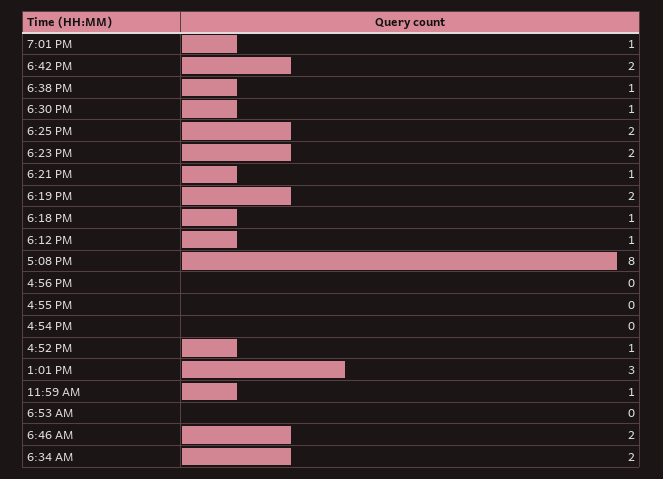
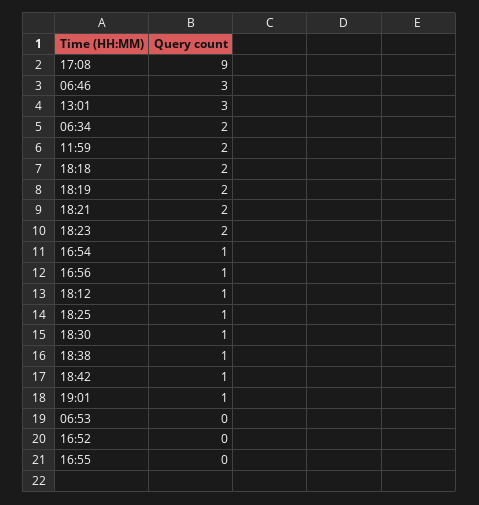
  {
    "7:01 PM": 1,
-   "6:42 PM": 2,
+   "6:42 PM": 1,
    "6:38 PM": 1,
    "6:30 PM": 1,
-   "6:25 PM": 2,
+   "6:25 PM": 1,
    "6:23 PM": 2,
-   "6:21 PM": 1,
+   "6:21 PM": 2,
    "6:19 PM": 2,
-   "6:18 PM": 1,
+   "6:18 PM": 2,
    "6:12 PM": 1,
-   "5:08 PM": 8,
+   "5:08 PM": 9,
-   "4:56 PM": 0,
+   "4:56 PM": 1,
    "4:55 PM": 0,
-   "4:54 PM": 0,
+   "4:54 PM": 1,
-   "4:52 PM": 1,
+   "4:52 PM": 0,
    "1:01 PM": 3,
-   "11:59 AM": 1,
+   "11:59 AM": 2,
    "6:53 AM": 0,
-   "6:46 AM": 2,
+   "6:46 AM": 3,
    "6:34 AM": 2
  }

